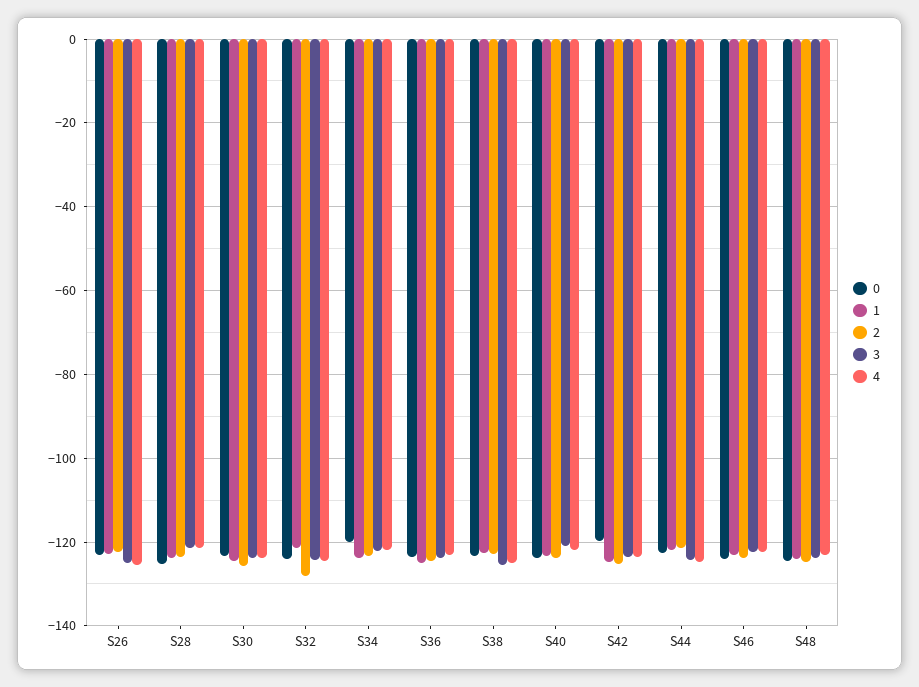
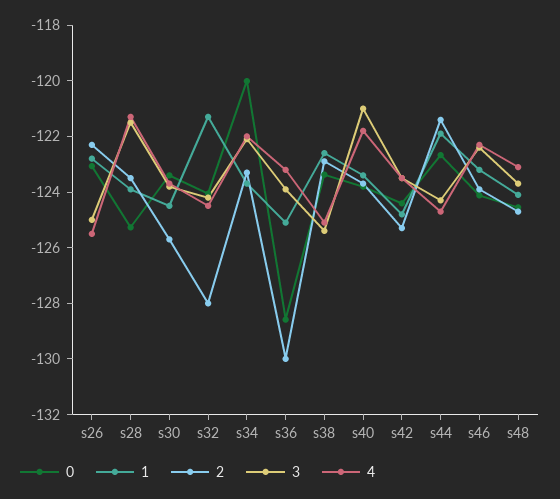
  {
    "0": {
      "S26": -123,
      "S28": -125.5,
      "S30": -123.5,
      "S32": -124,
      "S34": -120,
-     "S36": -124,
+     "S36": -128.5,
      "S38": -123.5,
      "S40": -124,
-     "S42": -120,
+     "S42": -124.5,
      "S44": -122.5,
      "S46": -124,
      "S48": -124.5
    },
    "1": {
      "S26": -123,
      "S28": -124,
      "S30": -124.5,
      "S32": -121.5,
      "S34": -123.5,
      "S36": -125,
      "S38": -122.5,
      "S40": -123.5,
      "S42": -125,
      "S44": -122,
      "S46": -123,
      "S48": -124
    },
    "2": {
      "S26": -122.5,
      "S28": -123.5,
      "S30": -125.5,
      "S32": -128,
      "S34": -123.5,
-     "S36": -124,
+     "S36": -130,
      "S38": -123,
      "S40": -123.5,
      "S42": -125.5,
      "S44": -121.5,
      "S46": -124,
      "S48": -124.5
    },
    "3": {
      "S26": -125,
      "S28": -121.5,
      "S30": -124,
      "S32": -124,
      "S34": -122,
      "S36": -124,
      "S38": -125.5,
      "S40": -121,
      "S42": -123.5,
      "S44": -124.5,
      "S46": -122.5,
      "S48": -123.5
    },
    "4": {
      "S26": -125.5,
      "S28": -121.5,
      "S30": -123.5,
      "S32": -124.5,
      "S34": -122,
      "S36": -123,
      "S38": -125,
      "S40": -122,
      "S42": -123.5,
      "S44": -124.5,
      "S46": -122.5,
      "S48": -123
    }
  }

